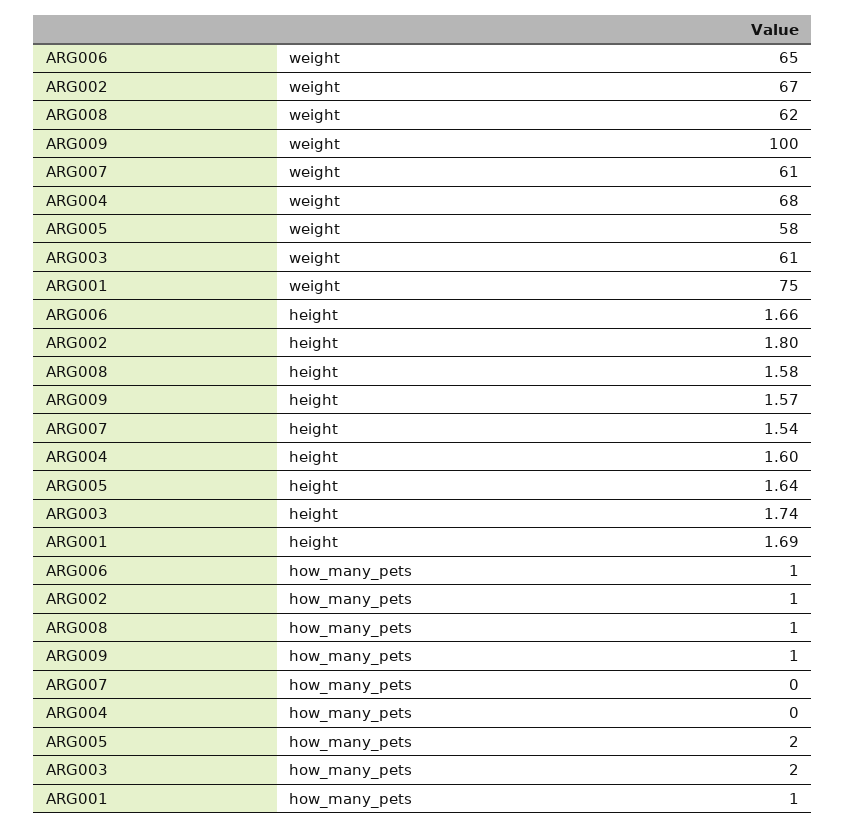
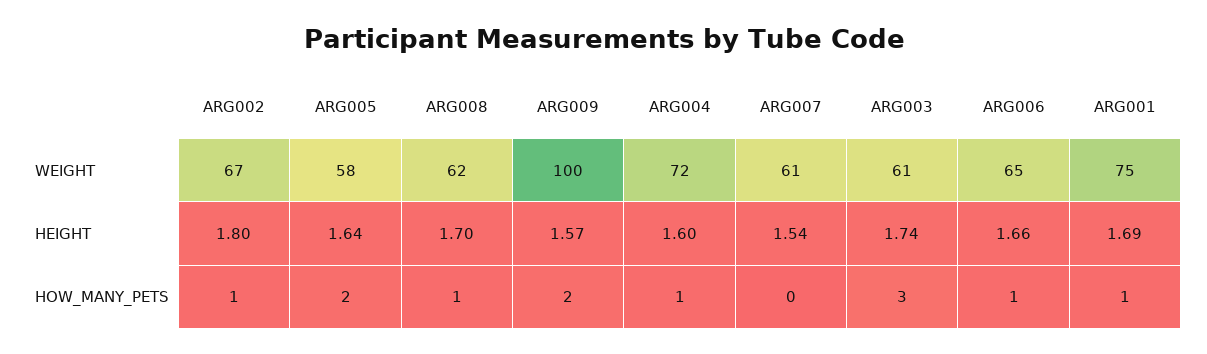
  {
    "ARG006": {
      "weight": 65,
      "height": 1.66,
      "how_many_pets": 1
    },
    "ARG002": {
      "weight": 67,
      "height": 1.8,
      "how_many_pets": 1
    },
    "ARG008": {
      "weight": 62,
-     "height": 1.58,
+     "height": 1.7,
      "how_many_pets": 1
    },
    "ARG009": {
      "weight": 100,
      "height": 1.57,
-     "how_many_pets": 1
+     "how_many_pets": 2
    },
    "ARG007": {
      "weight": 61,
      "height": 1.54,
      "how_many_pets": 0
    },
    "ARG004": {
-     "weight": 68,
+     "weight": 72,
      "height": 1.6,
-     "how_many_pets": 0
+     "how_many_pets": 1
    },
    "ARG005": {
      "weight": 58,
      "height": 1.64,
      "how_many_pets": 2
    },
    "ARG003": {
      "weight": 61,
      "height": 1.74,
-     "how_many_pets": 2
+     "how_many_pets": 3
    },
    "ARG001": {
      "weight": 75,
      "height": 1.69,
      "how_many_pets": 1
    }
  }

